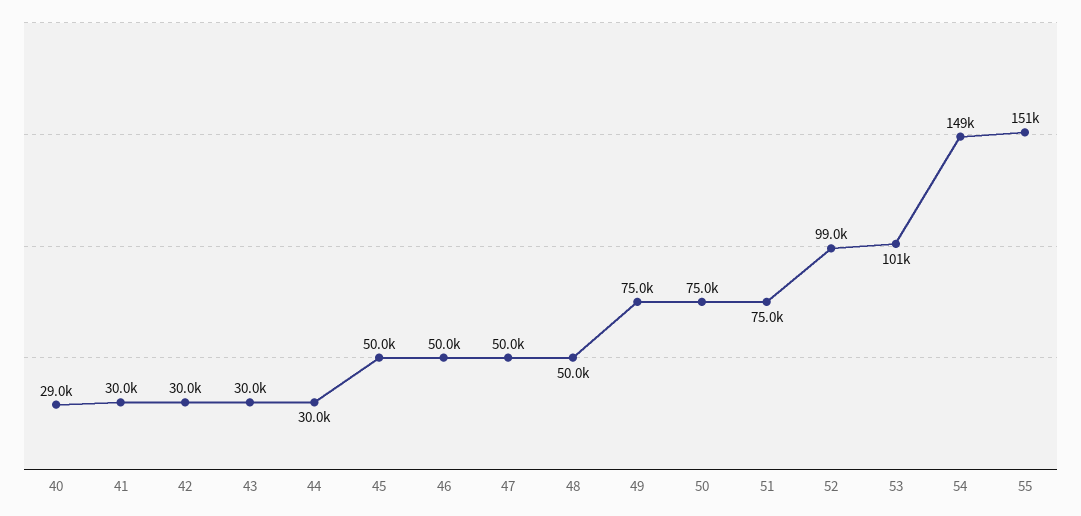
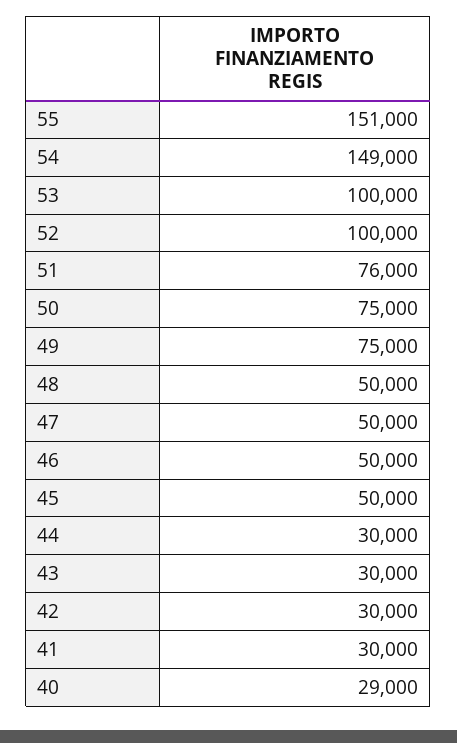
  {
    "40": 29000,
    "41": 30000,
    "42": 30000,
    "43": 30000,
    "44": 30000,
    "45": 50000,
    "46": 50000,
    "47": 50000,
    "48": 50000,
    "49": 75000,
    "50": 75000,
-   "51": 75000,
+   "51": 76000,
-   "52": 99000,
+   "52": 100000,
-   "53": 101000,
+   "53": 100000,
    "54": 149000,
    "55": 151000
  }

